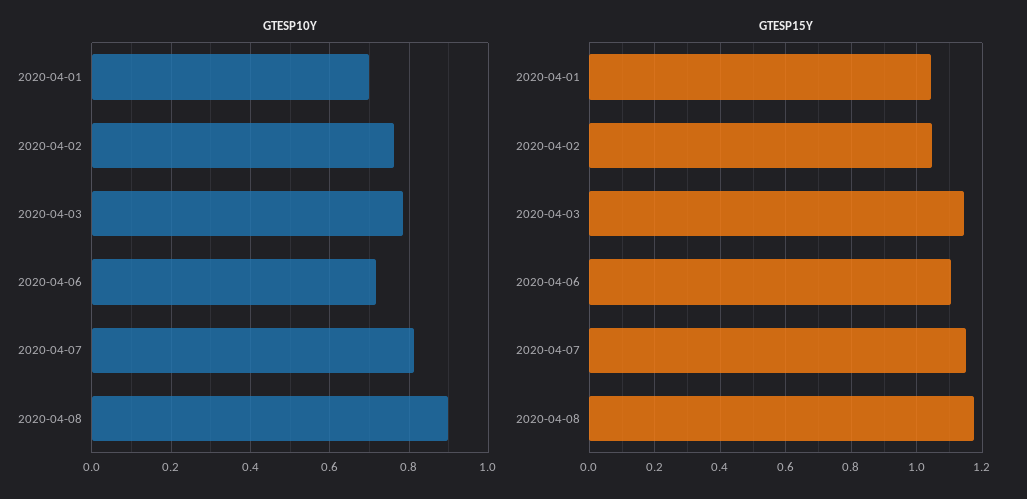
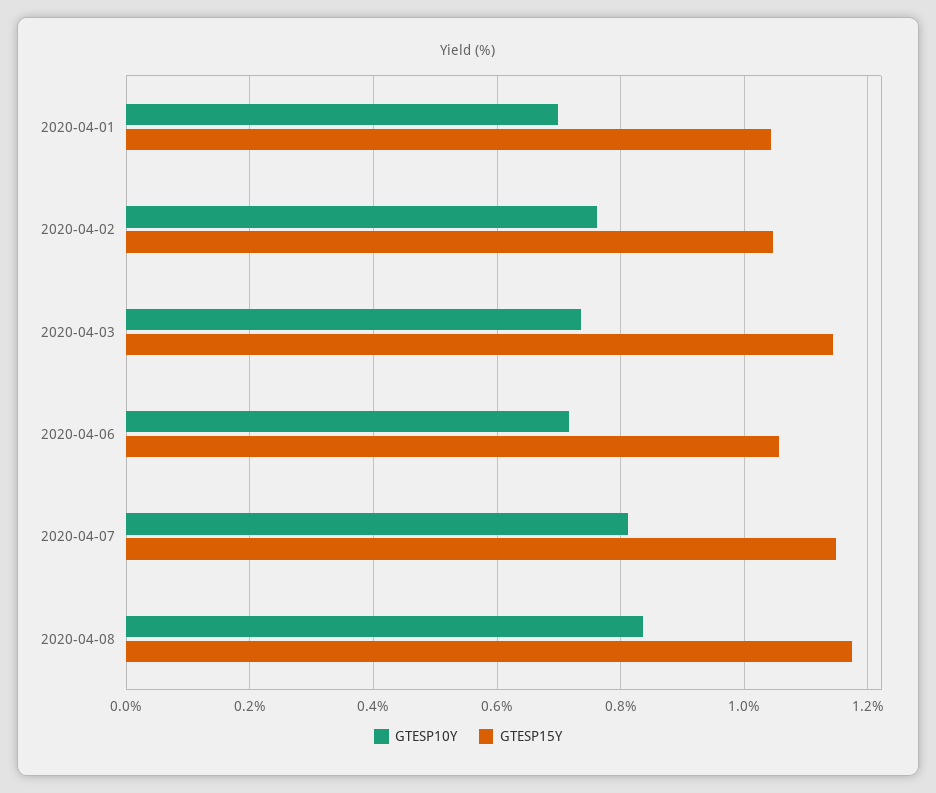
  {
    "GTESP10Y": {
      "2020-04-01": 0.7,
      "2020-04-02": 0.76,
-     "2020-04-03": 0.78,
+     "2020-04-03": 0.74,
      "2020-04-06": 0.72,
      "2020-04-07": 0.82,
-     "2020-04-08": 0.9
+     "2020-04-08": 0.84
    },
    "GTESP15Y": {
      "2020-04-01": 1.04,
      "2020-04-02": 1.04,
      "2020-04-03": 1.14,
-     "2020-04-06": 1.1,
+     "2020-04-06": 1.06,
      "2020-04-07": 1.14,
      "2020-04-08": 1.18
    }
  }

